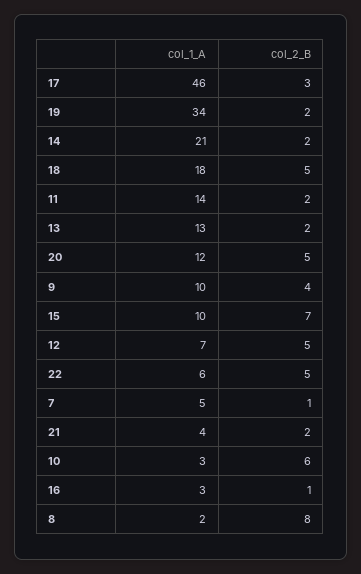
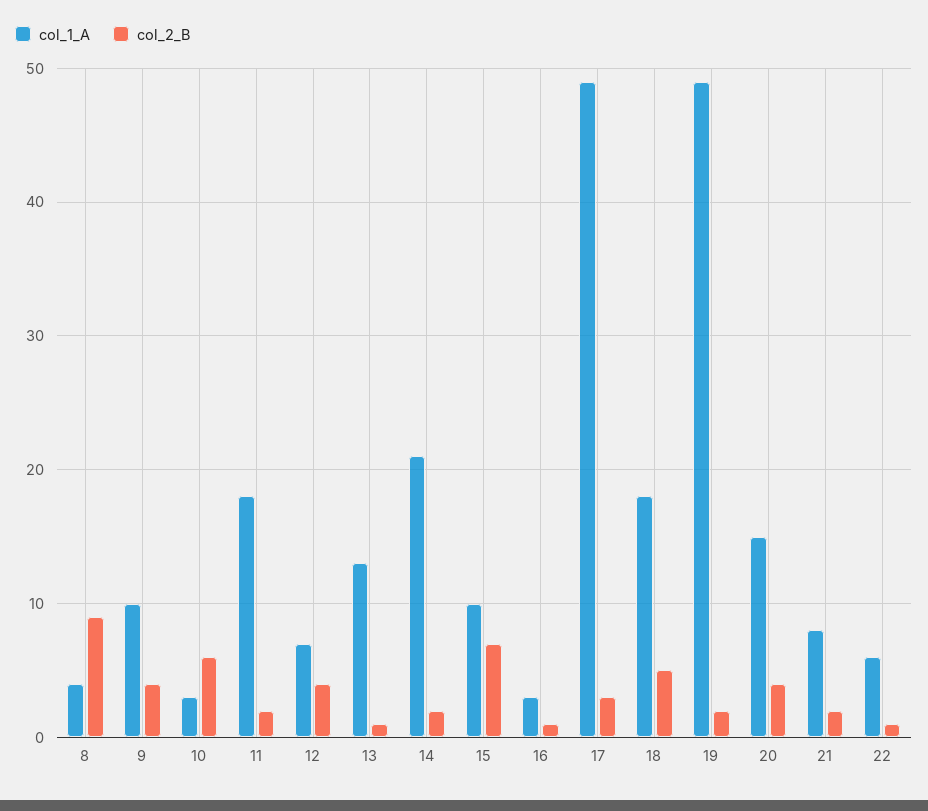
  {
    "col_1_A": {
-     "17": 46,
+     "17": 49,
-     "19": 34,
+     "19": 49,
      "14": 21,
      "18": 18,
-     "11": 14,
+     "11": 18,
      "13": 13,
-     "20": 12,
+     "20": 15,
      "9": 10,
      "15": 10,
      "12": 7,
      "22": 6,
-     "7": 5,
-     "21": 4,
+     "21": 8,
      "10": 3,
      "16": 3,
-     "8": 2
+     "8": 4
    },
    "col_2_B": {
      "17": 3,
      "19": 2,
      "14": 2,
      "18": 5,
      "11": 2,
-     "13": 2,
+     "13": 1,
-     "20": 5,
+     "20": 4,
      "9": 4,
      "15": 7,
-     "12": 5,
+     "12": 4,
-     "22": 5,
+     "22": 1,
-     "7": 1,
      "21": 2,
      "10": 6,
      "16": 1,
-     "8": 8
+     "8": 9
    }
  }

